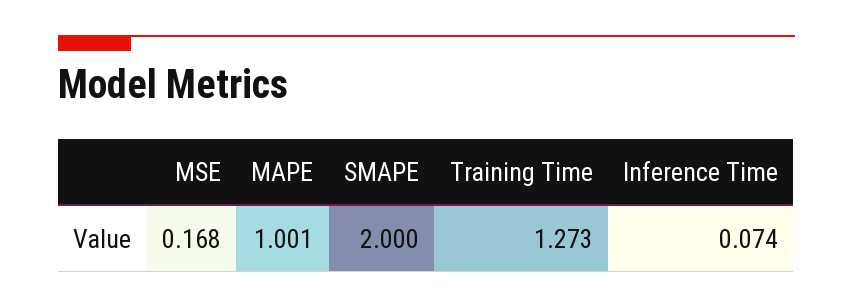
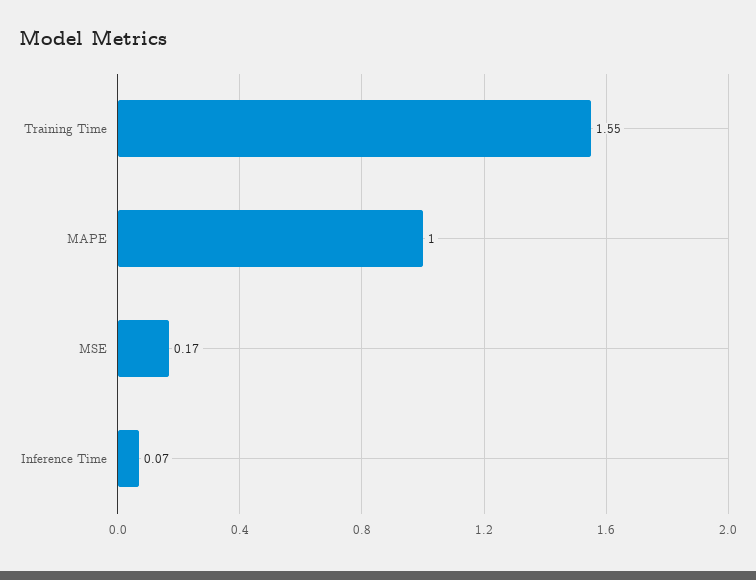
  {
    "MSE": 0.168,
    "MAPE": 1.001,
-   "SMAPE": 2,
-   "Training Time": 1.273,
+   "Training Time": 1.55,
    "Inference Time": 0.074
  }

